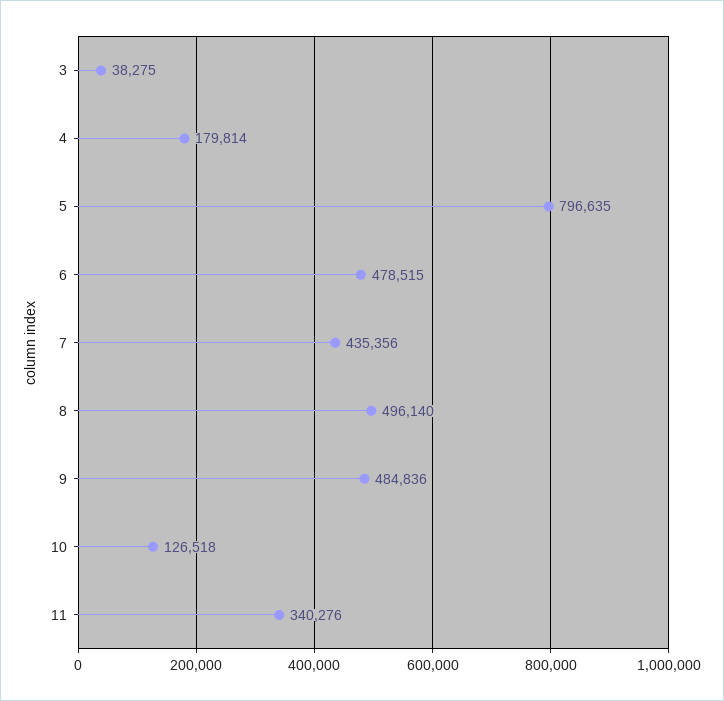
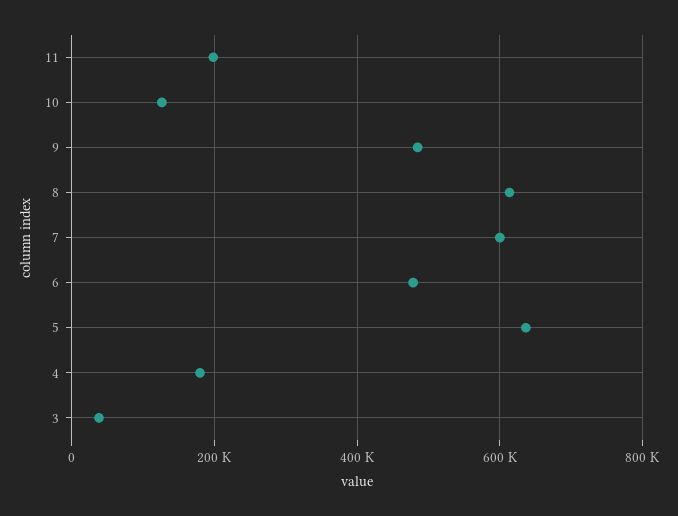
  {
    "3": 38275,
    "4": 179814,
-   "5": 796635,
+   "5": 640000,
    "6": 478515,
-   "7": 435356,
+   "7": 600000,
-   "8": 496140,
+   "8": 620000,
    "9": 484836,
    "10": 126518,
-   "11": 340276
+   "11": 200000
  }

